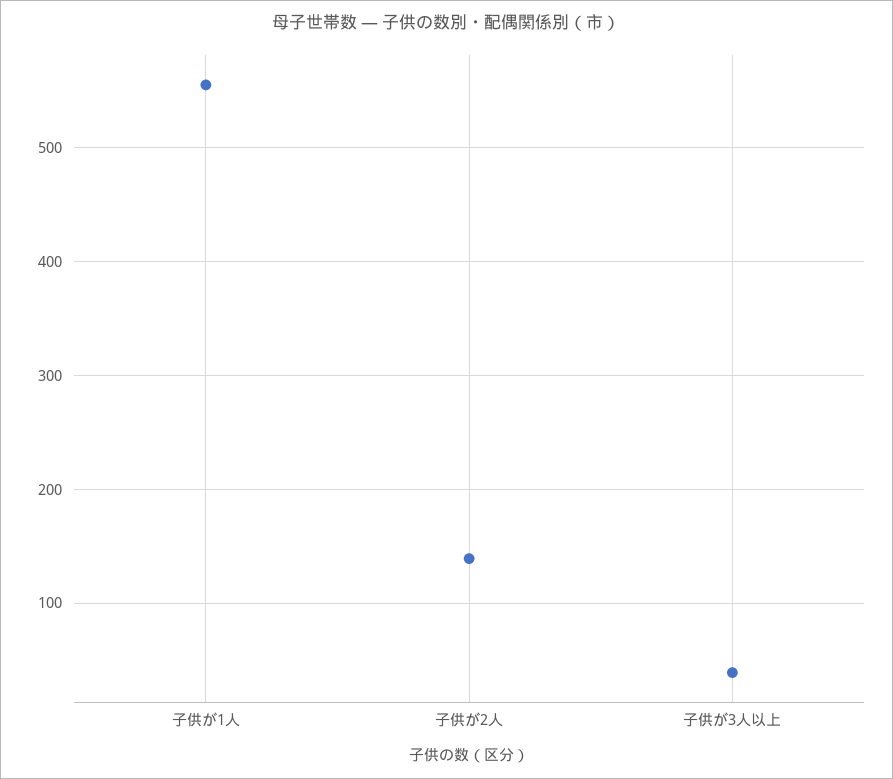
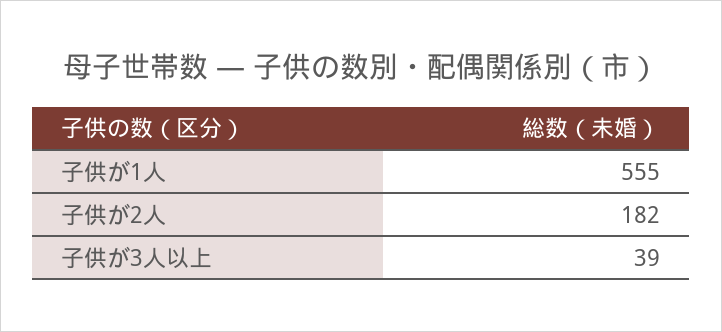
  {
    "子供が1人": 555,
-   "子供が2人": 140,
+   "子供が2人": 182,
    "子供が3人以上": 39
  }

